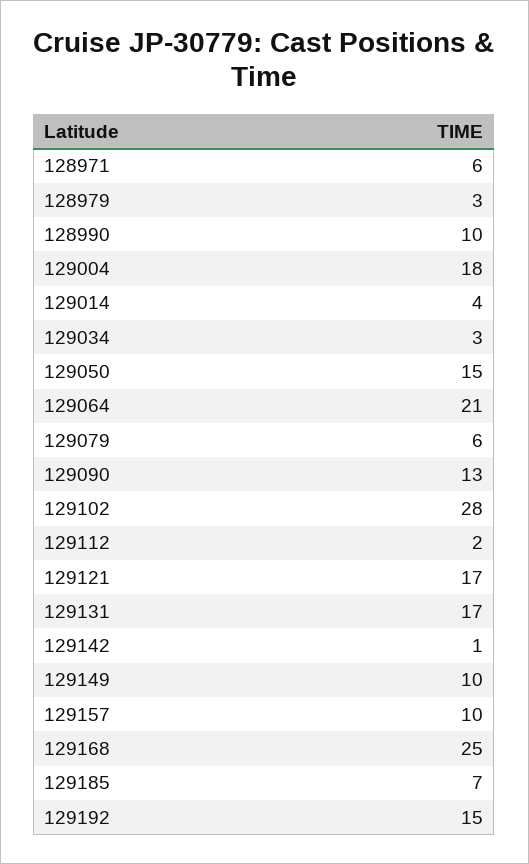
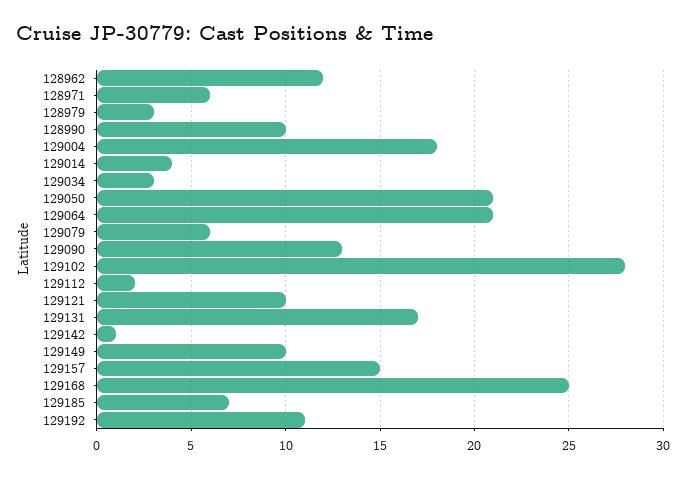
  {
    "128971": 6,
    "128979": 3,
    "128990": 10,
    "129004": 18,
    "129014": 4,
    "129034": 3,
-   "129050": 15,
+   "129050": 21,
    "129064": 21,
    "129079": 6,
    "129090": 13,
    "129102": 28,
    "129112": 2,
-   "129121": 17,
+   "129121": 10,
    "129131": 17,
    "129142": 1,
    "129149": 10,
-   "129157": 10,
+   "129157": 15,
    "129168": 25,
    "129185": 7,
-   "129192": 15
+   "129192": 11,
+   "128962": 12
  }

